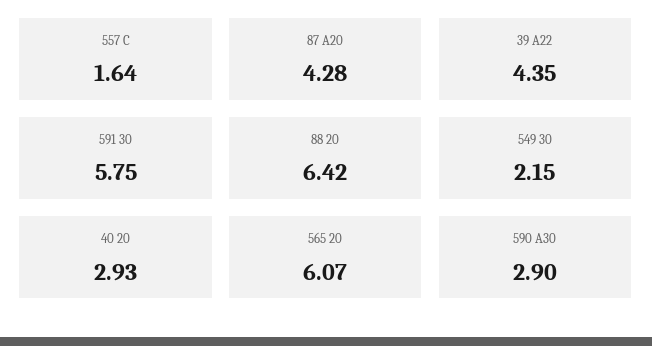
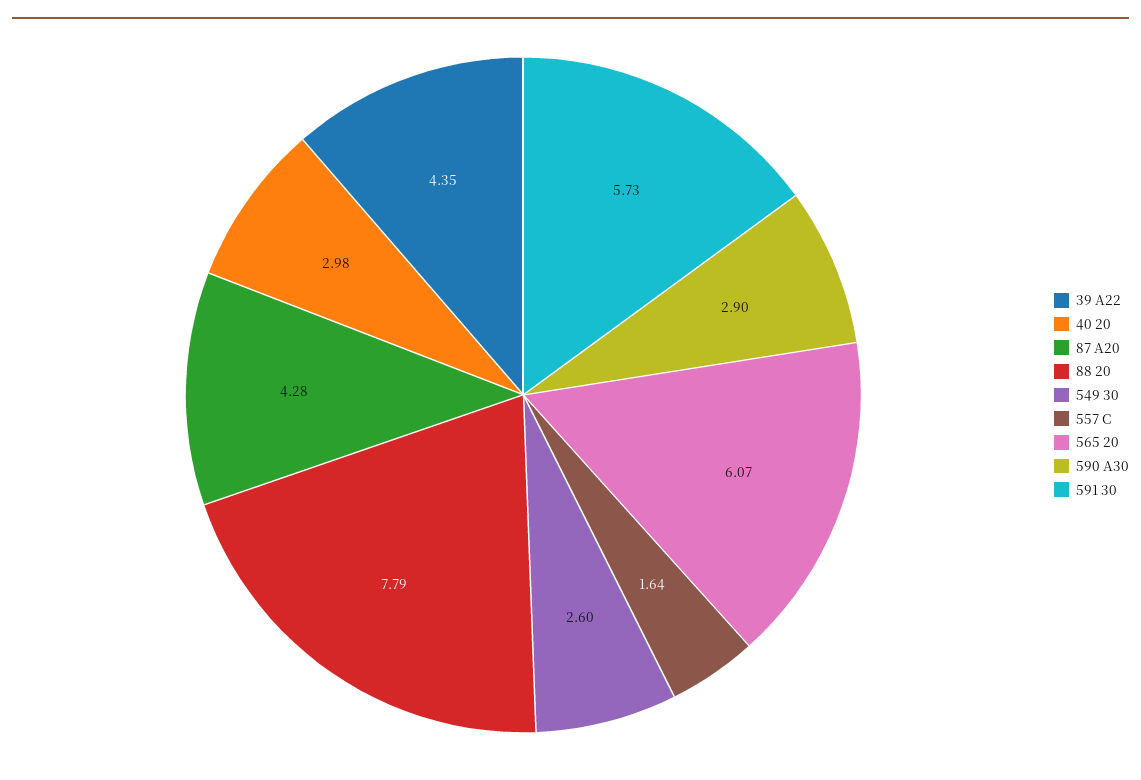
  {
    "557 C": 1.64,
    "87 A20": 4.28,
    "39 A22": 4.35,
-   "591 30": 5.75,
+   "591 30": 5.73,
-   "88 20": 6.42,
+   "88 20": 7.79,
-   "549 30": 2.15,
+   "549 30": 2.6,
-   "40 20": 2.93,
+   "40 20": 2.98,
    "565 20": 6.07,
    "590 A30": 2.9
  }

